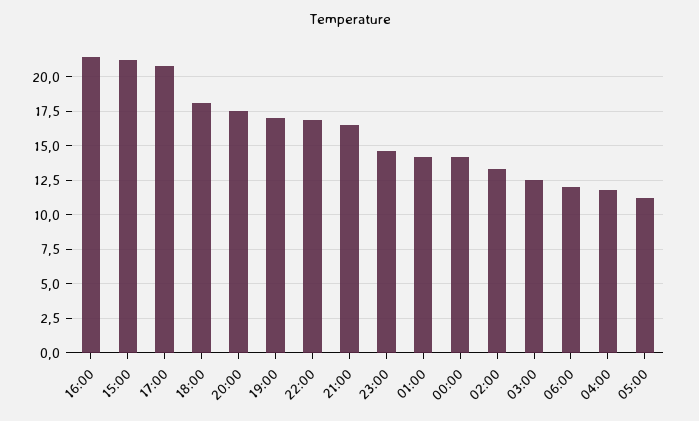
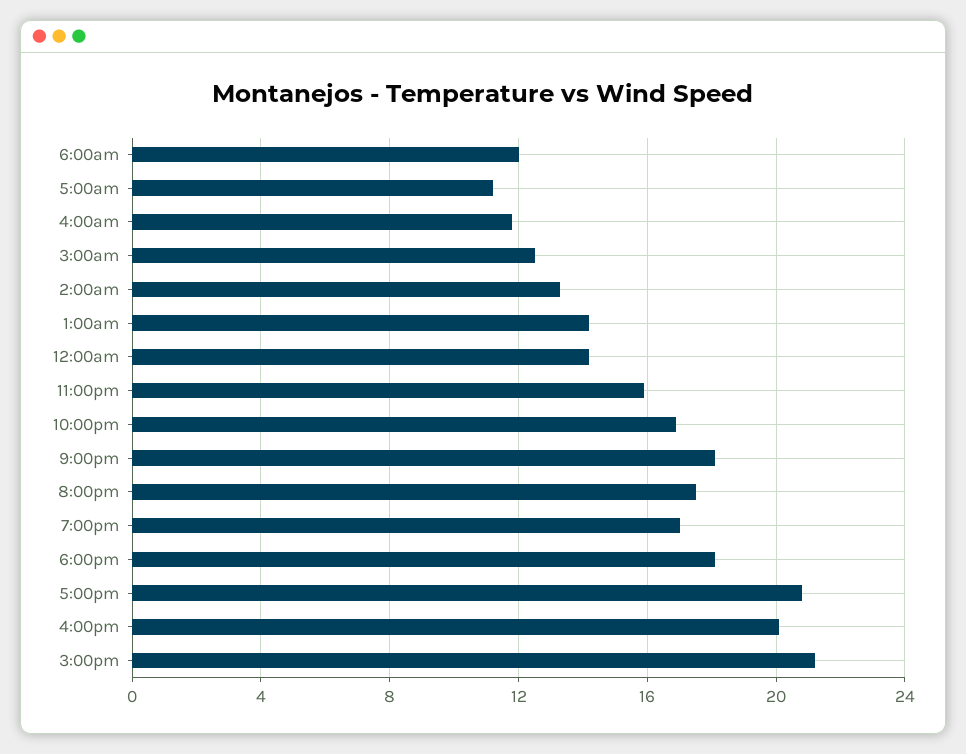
  {
-   "16:00": 21.5,
+   "16:00": 20,
    "15:00": 21,
    "17:00": 21,
    "18:00": 18,
    "20:00": 17.5,
    "19:00": 17,
    "22:00": 17,
-   "21:00": 16.5,
+   "21:00": 18,
-   "23:00": 14.5,
+   "23:00": 16,
    "01:00": 14,
    "00:00": 14,
    "02:00": 13.5,
    "03:00": 12.5,
    "06:00": 12,
    "04:00": 12,
    "05:00": 11
  }

